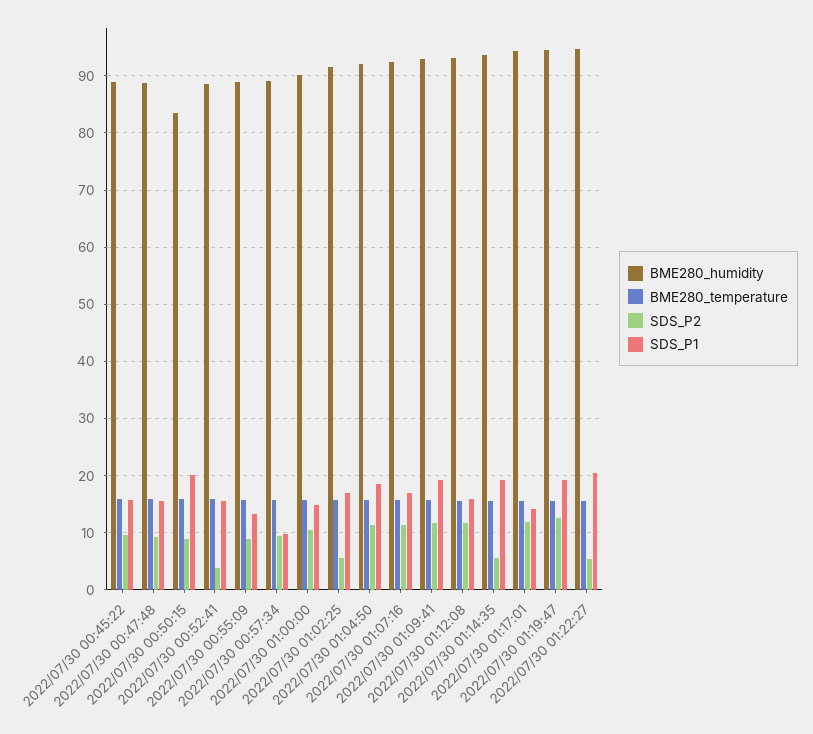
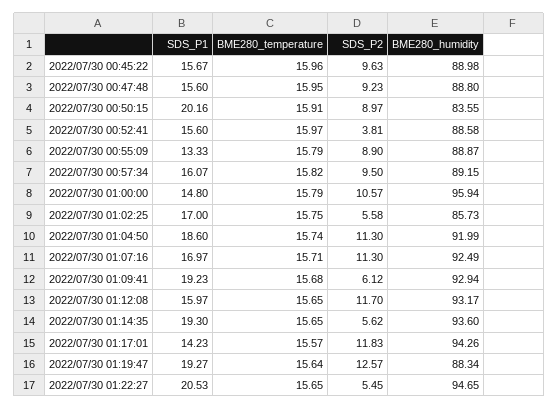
  {
    "BME280_humidity": {
      "2022/07/30 00:45:22": 88.98,
      "2022/07/30 00:47:48": 88.8,
      "2022/07/30 00:50:15": 83.55,
      "2022/07/30 00:52:41": 88.58,
      "2022/07/30 00:55:09": 88.87,
      "2022/07/30 00:57:34": 89.15,
-     "2022/07/30 01:00:00": 90,
+     "2022/07/30 01:00:00": 95.94,
-     "2022/07/30 01:02:25": 92,
+     "2022/07/30 01:02:25": 85.73,
      "2022/07/30 01:04:50": 91.99,
      "2022/07/30 01:07:16": 92.49,
      "2022/07/30 01:09:41": 92.94,
      "2022/07/30 01:12:08": 93.17,
      "2022/07/30 01:14:35": 93.6,
      "2022/07/30 01:17:01": 94.26,
-     "2022/07/30 01:19:47": 94,
+     "2022/07/30 01:19:47": 88.34,
      "2022/07/30 01:22:27": 94.65
    },
    "BME280_temperature": {
      "2022/07/30 00:45:22": 15.96,
      "2022/07/30 00:47:48": 15.95,
      "2022/07/30 00:50:15": 15.91,
      "2022/07/30 00:52:41": 15.97,
      "2022/07/30 00:55:09": 15.79,
      "2022/07/30 00:57:34": 15.82,
      "2022/07/30 01:00:00": 15.79,
      "2022/07/30 01:02:25": 15.75,
      "2022/07/30 01:04:50": 15.74,
      "2022/07/30 01:07:16": 15.71,
      "2022/07/30 01:09:41": 15.68,
      "2022/07/30 01:12:08": 15.65,
      "2022/07/30 01:14:35": 15.65,
      "2022/07/30 01:17:01": 15.57,
      "2022/07/30 01:19:47": 15.64,
      "2022/07/30 01:22:27": 15.65
    },
    "SDS_P2": {
      "2022/07/30 00:45:22": 9.63,
      "2022/07/30 00:47:48": 9.23,
      "2022/07/30 00:50:15": 8.97,
      "2022/07/30 00:52:41": 3.81,
      "2022/07/30 00:55:09": 8.9,
      "2022/07/30 00:57:34": 9.5,
      "2022/07/30 01:00:00": 10.57,
      "2022/07/30 01:02:25": 5.58,
      "2022/07/30 01:04:50": 11.3,
      "2022/07/30 01:07:16": 11.3,
-     "2022/07/30 01:09:41": 12,
+     "2022/07/30 01:09:41": 6.12,
      "2022/07/30 01:12:08": 11.7,
      "2022/07/30 01:14:35": 5.62,
      "2022/07/30 01:17:01": 11.83,
      "2022/07/30 01:19:47": 12.57,
      "2022/07/30 01:22:27": 5.45
    },
    "SDS_P1": {
      "2022/07/30 00:45:22": 15.67,
      "2022/07/30 00:47:48": 15.6,
      "2022/07/30 00:50:15": 20.16,
      "2022/07/30 00:52:41": 15.6,
      "2022/07/30 00:55:09": 13.33,
-     "2022/07/30 00:57:34": 10,
+     "2022/07/30 00:57:34": 16.07,
      "2022/07/30 01:00:00": 14.8,
      "2022/07/30 01:02:25": 17,
      "2022/07/30 01:04:50": 18.6,
      "2022/07/30 01:07:16": 16.97,
      "2022/07/30 01:09:41": 19.23,
      "2022/07/30 01:12:08": 15.97,
      "2022/07/30 01:14:35": 19.3,
      "2022/07/30 01:17:01": 14.23,
      "2022/07/30 01:19:47": 19.27,
      "2022/07/30 01:22:27": 20.53
    }
  }

